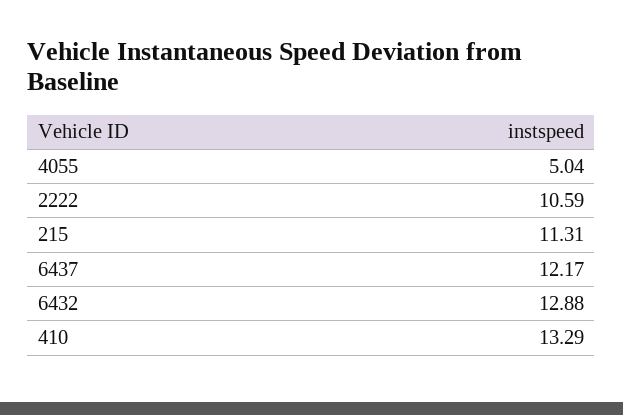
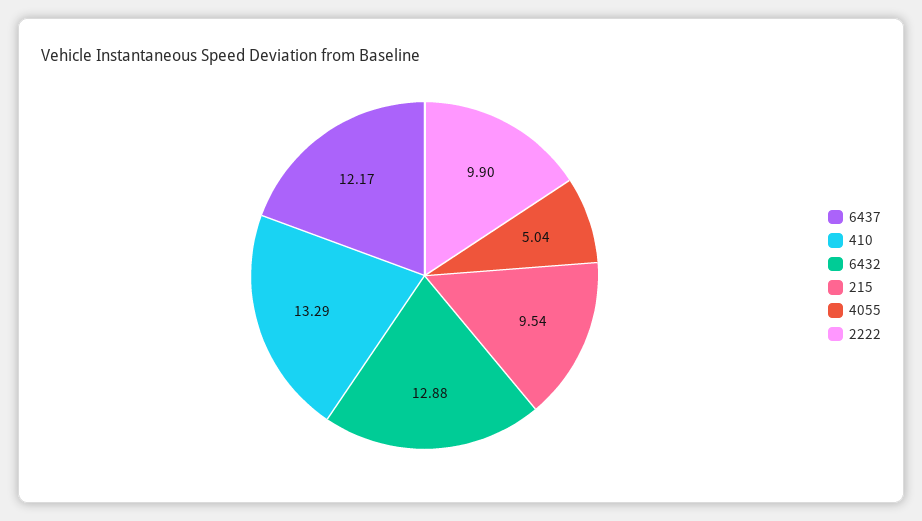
  {
    "4055": 5.04,
-   "2222": 10.59,
+   "2222": 9.9,
-   "215": 11.31,
+   "215": 9.54,
    "6437": 12.17,
    "6432": 12.88,
    "410": 13.29
  }

